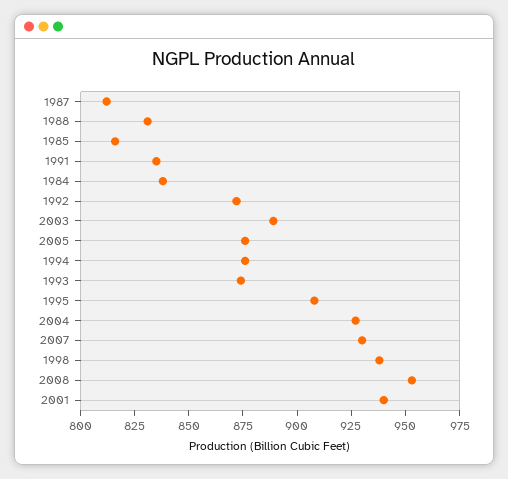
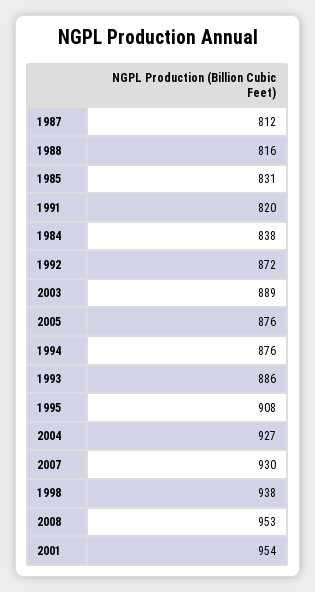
  {
    "1987": 812,
-   "1988": 830,
+   "1988": 816,
-   "1985": 815,
+   "1985": 831,
-   "1991": 835,
+   "1991": 820,
    "1984": 838,
    "1992": 872,
    "2003": 889,
    "2005": 876,
    "1994": 876,
-   "1993": 875,
+   "1993": 886,
    "1995": 908,
    "2004": 927,
    "2007": 930,
    "1998": 938,
    "2008": 953,
-   "2001": 940
+   "2001": 954
  }

